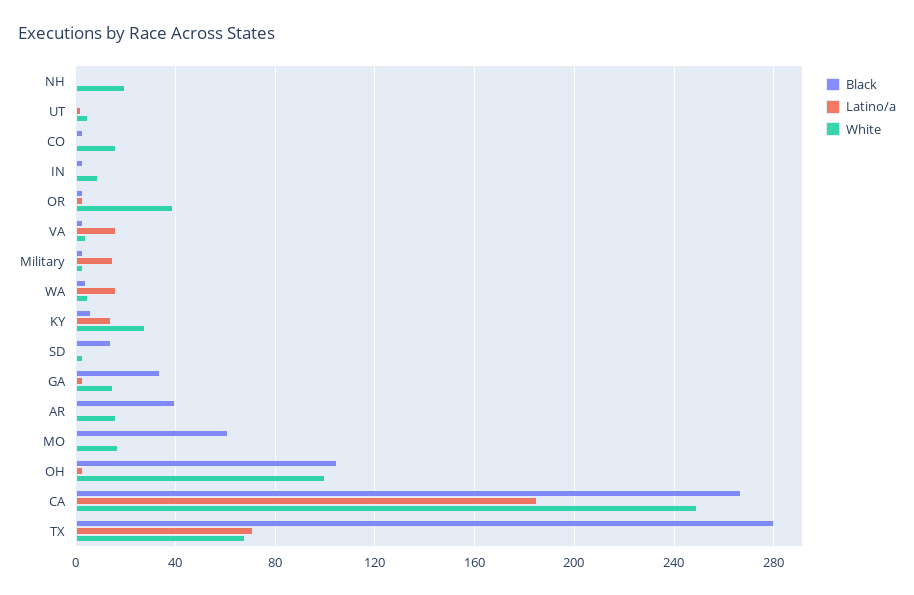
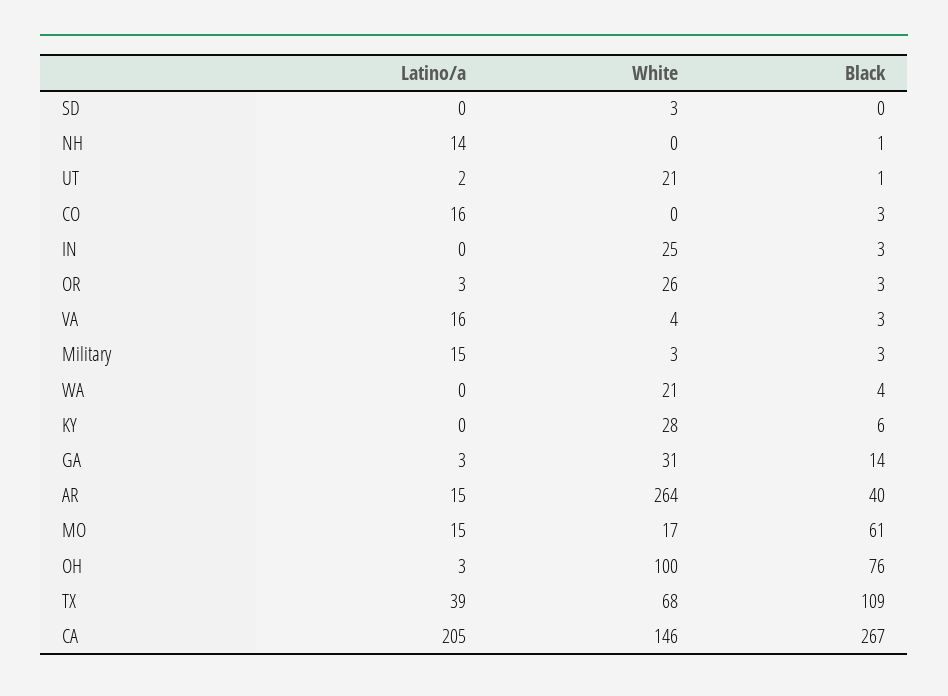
  {
    "Black": {
      "NH": 1,
      "UT": 1,
      "CO": 3,
      "IN": 3,
      "OR": 3,
      "VA": 3,
      "Military": 3,
      "WA": 4,
      "KY": 6,
-     "SD": 15,
+     "SD": 0,
-     "GA": 35,
+     "GA": 14,
      "AR": 40,
      "MO": 61,
-     "OH": 105,
+     "OH": 76,
      "CA": 267,
-     "TX": 280
+     "TX": 109
    },
    "Latino/a": {
-     "NH": 0,
+     "NH": 14,
      "UT": 2,
-     "CO": 0,
+     "CO": 16,
      "IN": 0,
      "OR": 3,
      "VA": 16,
      "Military": 15,
-     "WA": 15,
+     "WA": 0,
-     "KY": 15,
+     "KY": 0,
      "SD": 0,
      "GA": 3,
-     "AR": 0,
+     "AR": 15,
-     "MO": 0,
+     "MO": 15,
      "OH": 3,
-     "CA": 185,
+     "CA": 205,
-     "TX": 70
+     "TX": 39
    },
    "White": {
-     "NH": 20,
+     "NH": 0,
-     "UT": 5,
+     "UT": 21,
-     "CO": 15,
+     "CO": 0,
-     "IN": 10,
+     "IN": 25,
-     "OR": 40,
+     "OR": 26,
      "VA": 4,
      "Military": 3,
-     "WA": 5,
+     "WA": 21,
      "KY": 28,
      "SD": 3,
-     "GA": 15,
+     "GA": 31,
-     "AR": 15,
+     "AR": 264,
      "MO": 17,
      "OH": 100,
-     "CA": 250,
+     "CA": 146,
      "TX": 68
    }
  }

